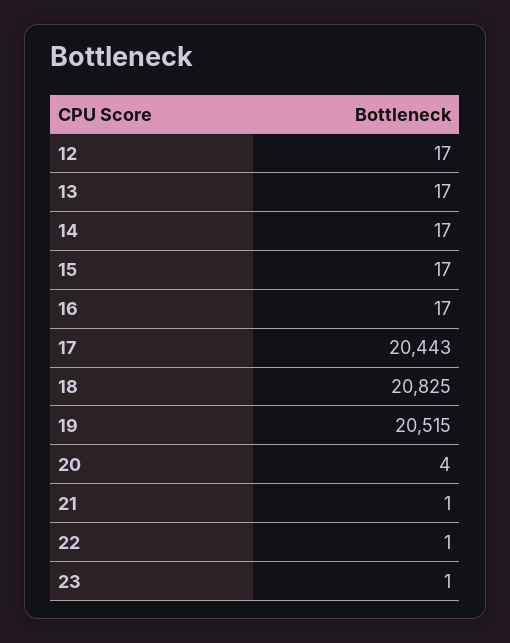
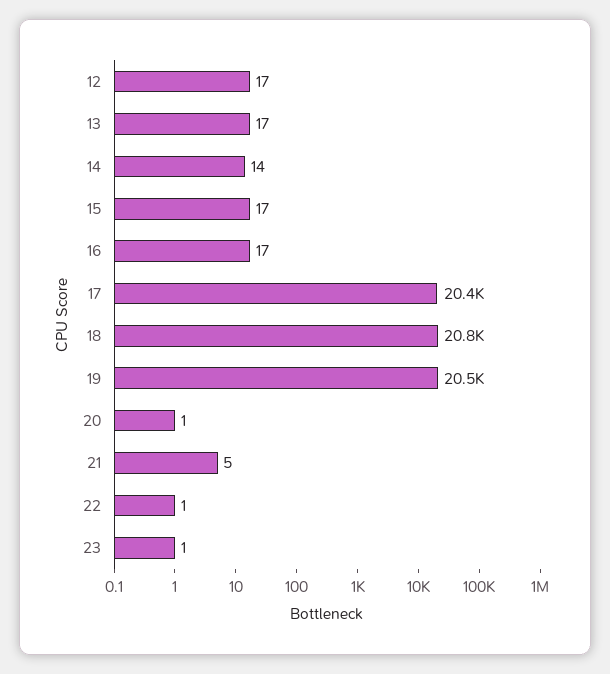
  {
    "12": 17,
    "13": 17,
-   "14": 17,
+   "14": 14,
    "15": 17,
    "16": 17,
    "17": 20443,
    "18": 20825,
    "19": 20515,
-   "20": 4,
+   "20": 1,
-   "21": 1,
+   "21": 5,
    "22": 1,
    "23": 1
  }

